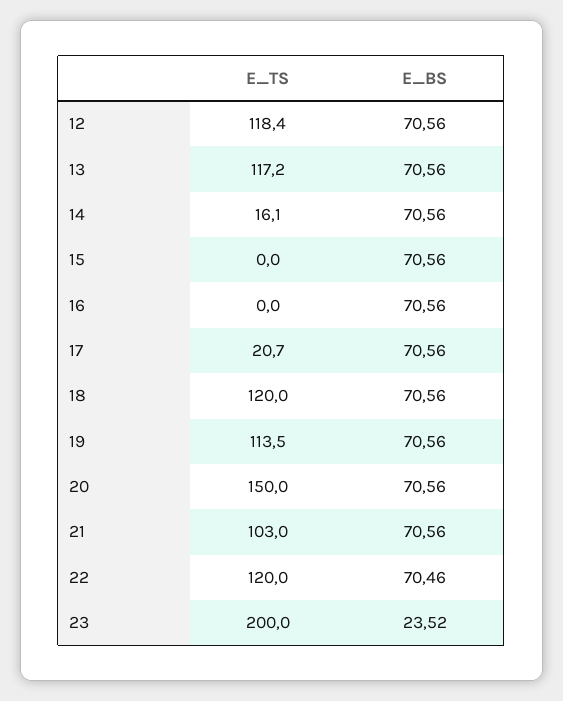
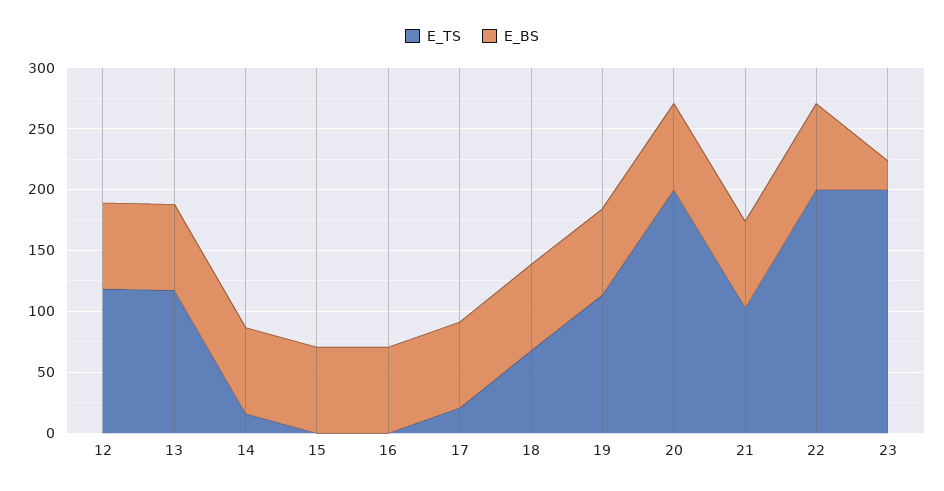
  {
    "E_TS": {
      "12": 118.4,
      "13": 117.2,
      "14": 16.1,
      "15": 0,
      "16": 0,
      "17": 20.7,
-     "18": 120,
+     "18": 70,
      "19": 113.5,
-     "20": 150,
+     "20": 200,
      "21": 103,
-     "22": 120,
+     "22": 200,
      "23": 200
    },
    "E_BS": {
      "12": 70.56,
      "13": 70.56,
      "14": 70.56,
      "15": 70.56,
      "16": 70.56,
      "17": 70.56,
      "18": 70.56,
      "19": 70.56,
      "20": 70.56,
      "21": 70.56,
      "22": 70.46,
      "23": 23.52
    }
  }

